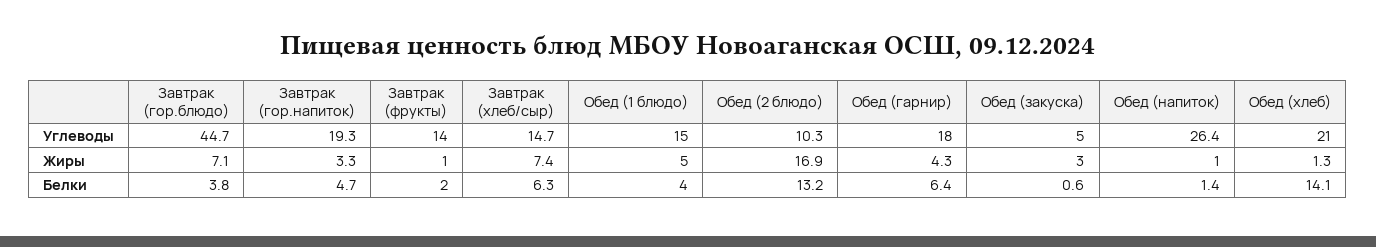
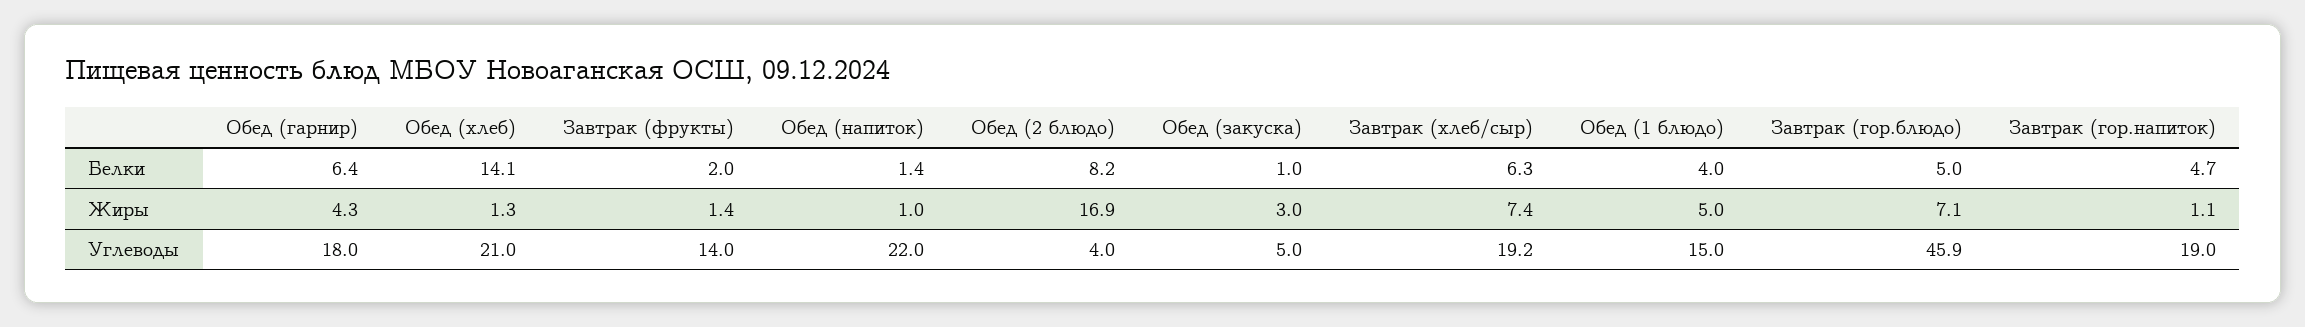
  {
    "Завтрак (гор.блюдо)": {
-     "Углеводы": 44.7,
+     "Углеводы": 45.9,
      "Жиры": 7.1,
-     "Белки": 3.8
+     "Белки": 5
    },
    "Завтрак (гор.напиток)": {
-     "Углеводы": 19.3,
+     "Углеводы": 19,
-     "Жиры": 3.3,
+     "Жиры": 1.1,
      "Белки": 4.7
    },
    "Завтрак (фрукты)": {
      "Углеводы": 14,
-     "Жиры": 1,
+     "Жиры": 1.4,
      "Белки": 2
    },
    "Завтрак (хлеб/сыр)": {
-     "Углеводы": 14.7,
+     "Углеводы": 19.2,
      "Жиры": 7.4,
      "Белки": 6.3
    },
    "Обед (1 блюдо)": {
      "Углеводы": 15,
      "Жиры": 5,
      "Белки": 4
    },
    "Обед (2 блюдо)": {
-     "Углеводы": 10.3,
+     "Углеводы": 4,
      "Жиры": 16.9,
-     "Белки": 13.2
+     "Белки": 8.2
    },
    "Обед (гарнир)": {
      "Углеводы": 18,
      "Жиры": 4.3,
      "Белки": 6.4
    },
    "Обед (закуска)": {
      "Углеводы": 5,
      "Жиры": 3,
-     "Белки": 0.6
+     "Белки": 1
    },
    "Обед (напиток)": {
-     "Углеводы": 26.4,
+     "Углеводы": 22,
      "Жиры": 1,
      "Белки": 1.4
    },
    "Обед (хлеб)": {
      "Углеводы": 21,
      "Жиры": 1.3,
      "Белки": 14.1
    }
  }

